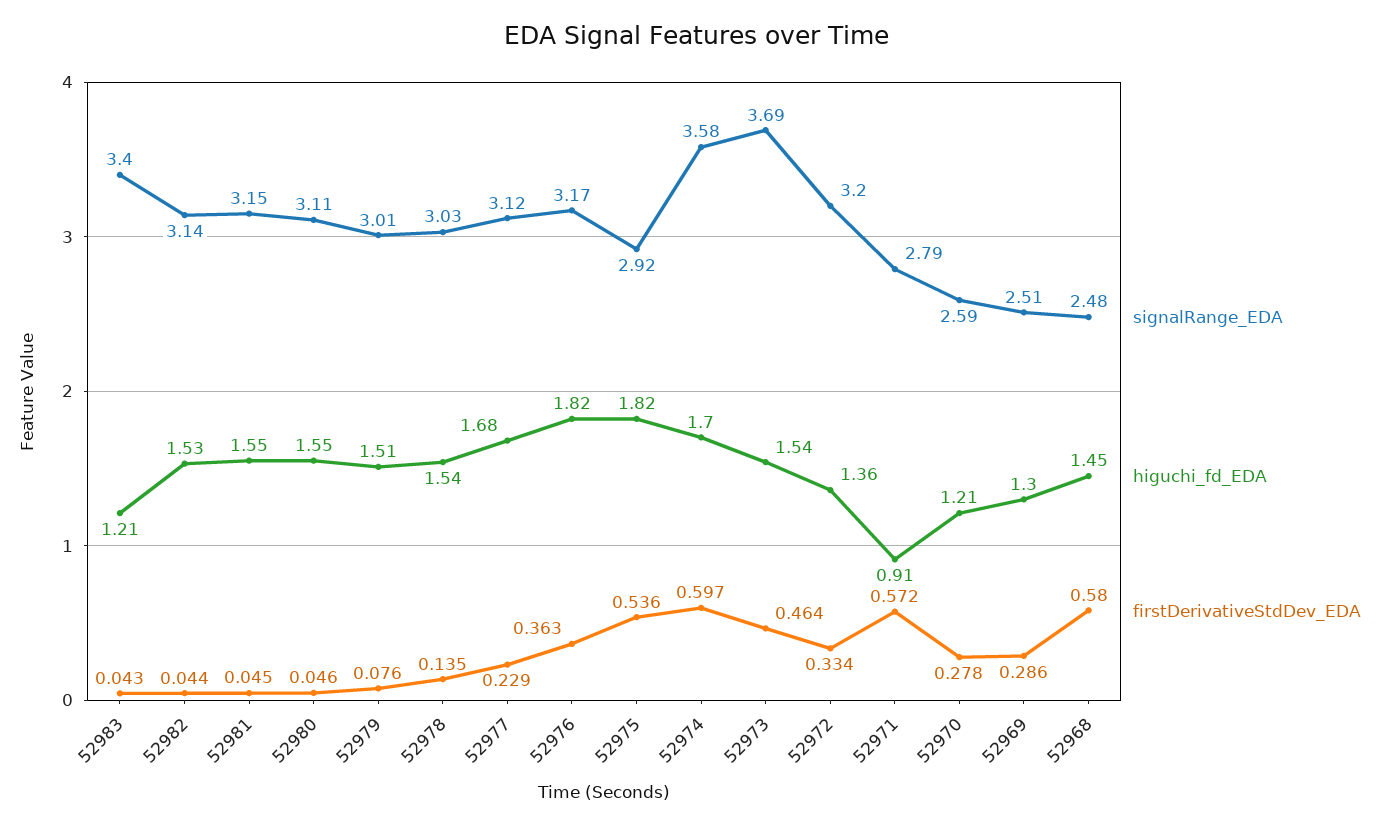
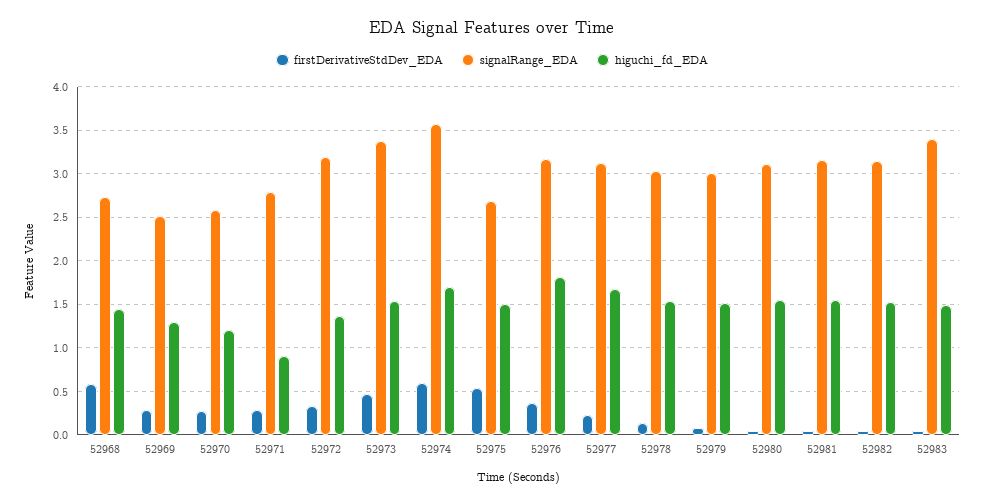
  {
    "signalRange_EDA": {
      "52983": 3.4,
      "52982": 3.14,
      "52981": 3.15,
      "52980": 3.11,
      "52979": 3.01,
      "52978": 3.03,
      "52977": 3.12,
      "52976": 3.17,
-     "52975": 2.92,
+     "52975": 2.7,
      "52974": 3.58,
-     "52973": 3.69,
+     "52973": 3.4,
      "52972": 3.2,
      "52971": 2.79,
      "52970": 2.59,
      "52969": 2.51,
-     "52968": 2.48
+     "52968": 2.7
    },
    "higuchi_fd_EDA": {
-     "52983": 1.21,
+     "52983": 1.5,
      "52982": 1.53,
      "52981": 1.55,
      "52980": 1.55,
      "52979": 1.51,
      "52978": 1.54,
      "52977": 1.68,
      "52976": 1.82,
-     "52975": 1.82,
+     "52975": 1.5,
      "52974": 1.7,
      "52973": 1.54,
      "52972": 1.36,
      "52971": 0.91,
      "52970": 1.21,
      "52969": 1.3,
      "52968": 1.45
    },
    "firstDerivativeStdDev_EDA": {
      "52983": 0.043,
      "52982": 0.044,
      "52981": 0.045,
      "52980": 0.046,
      "52979": 0.076,
      "52978": 0.135,
      "52977": 0.229,
      "52976": 0.363,
      "52975": 0.536,
      "52974": 0.597,
      "52973": 0.464,
      "52972": 0.334,
-     "52971": 0.572,
+     "52971": 0.3,
      "52970": 0.278,
      "52969": 0.286,
      "52968": 0.58
    }
  }

